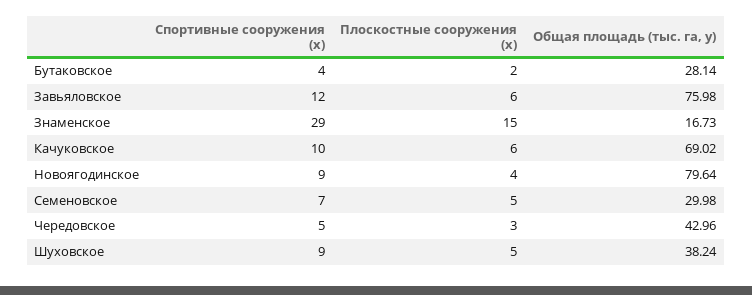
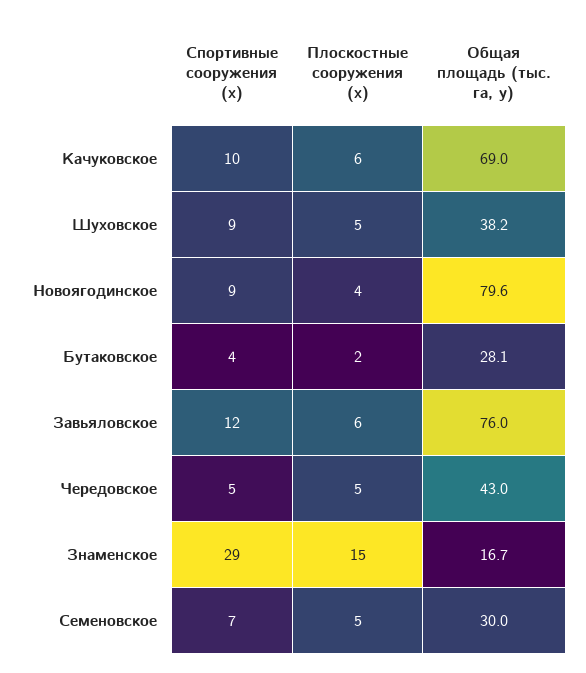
  {
    "Спортивные сооружения (x)": {
      "Бутаковское": 4,
      "Завьяловское": 12,
      "Знаменское": 29,
      "Качуковское": 10,
      "Новоягодинское": 9,
      "Семеновское": 7,
      "Чередовское": 5,
      "Шуховское": 9
    },
    "Плоскостные сооружения (x)": {
      "Бутаковское": 2,
      "Завьяловское": 6,
      "Знаменское": 15,
      "Качуковское": 6,
      "Новоягодинское": 4,
      "Семеновское": 5,
-     "Чередовское": 3,
+     "Чередовское": 5,
      "Шуховское": 5
    },
    "Общая площадь (тыс. га, y)": {
      "Бутаковское": 28.14,
      "Завьяловское": 75.98,
      "Знаменское": 16.73,
      "Качуковское": 69.02,
      "Новоягодинское": 79.64,
      "Семеновское": 29.98,
      "Чередовское": 42.96,
      "Шуховское": 38.24
    }
  }

